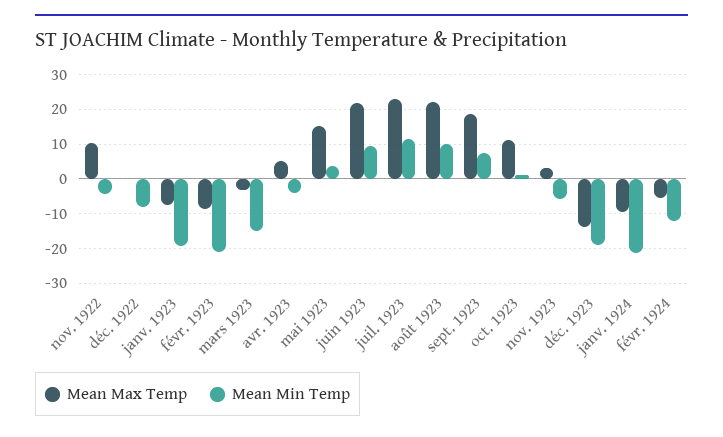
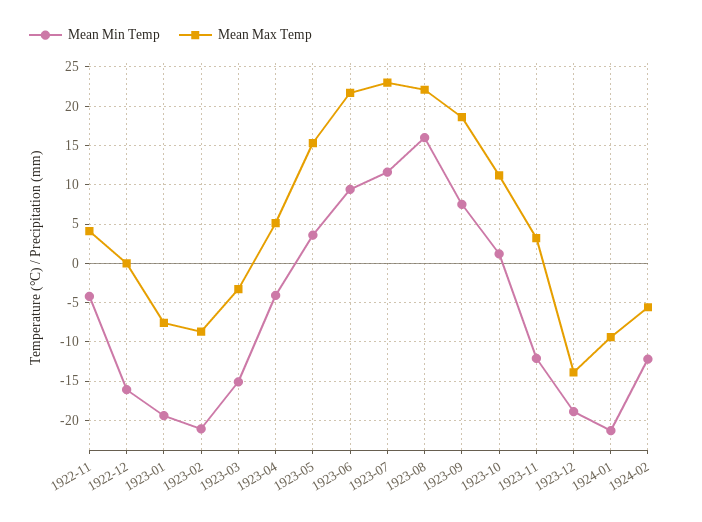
  {
    "Mean Max Temp": {
-     "nov. 1922": 10,
+     "nov. 1922": 4,
      "déc. 1922": 0,
      "janv. 1923": -8,
      "févr. 1923": -9,
      "mars 1923": -3,
      "avr. 1923": 5,
      "mai 1923": 15,
      "juin 1923": 22,
      "juil. 1923": 23,
      "août 1923": 22,
      "sept. 1923": 19,
      "oct. 1923": 11,
      "nov. 1923": 3,
      "déc. 1923": -14,
      "janv. 1924": -9,
      "févr. 1924": -6
    },
    "Mean Min Temp": {
      "nov. 1922": -4,
-     "déc. 1922": -8,
+     "déc. 1922": -16,
      "janv. 1923": -19,
      "févr. 1923": -21,
      "mars 1923": -15,
      "avr. 1923": -4,
      "mai 1923": 4,
      "juin 1923": 9,
      "juil. 1923": 12,
-     "août 1923": 10,
+     "août 1923": 16,
      "sept. 1923": 8,
      "oct. 1923": 1,
-     "nov. 1923": -6,
+     "nov. 1923": -12,
      "déc. 1923": -19,
      "janv. 1924": -21,
      "févr. 1924": -12
    }
  }

